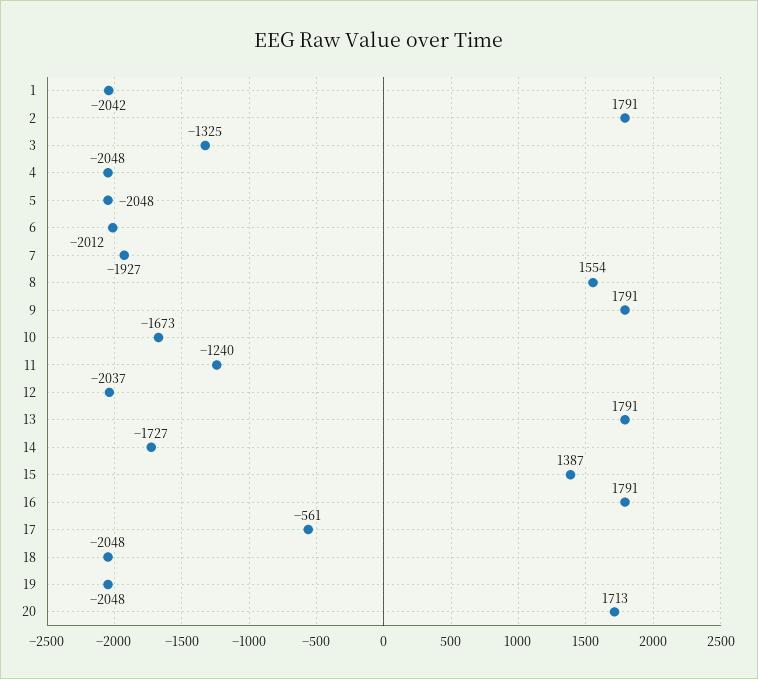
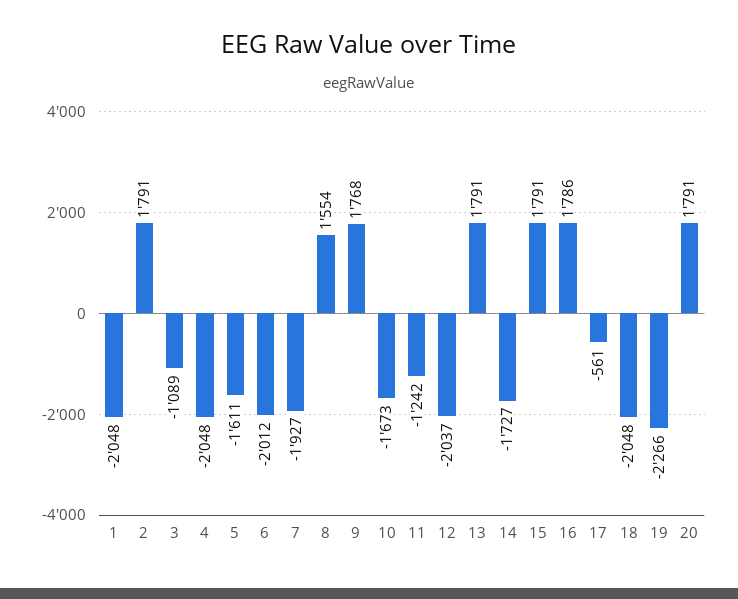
  {
-   "1": -2042,
+   "1": -2048,
    "2": 1791,
-   "3": -1325,
+   "3": -1089,
    "4": -2048,
-   "5": -2048,
+   "5": -1611,
    "6": -2012,
    "7": -1927,
    "8": 1554,
-   "9": 1791,
+   "9": 1768,
    "10": -1673,
-   "11": -1240,
+   "11": -1242,
    "12": -2037,
    "13": 1791,
    "14": -1727,
-   "15": 1387,
+   "15": 1791,
-   "16": 1791,
+   "16": 1786,
    "17": -561,
    "18": -2048,
-   "19": -2048,
+   "19": -2266,
-   "20": 1713
+   "20": 1791
  }

